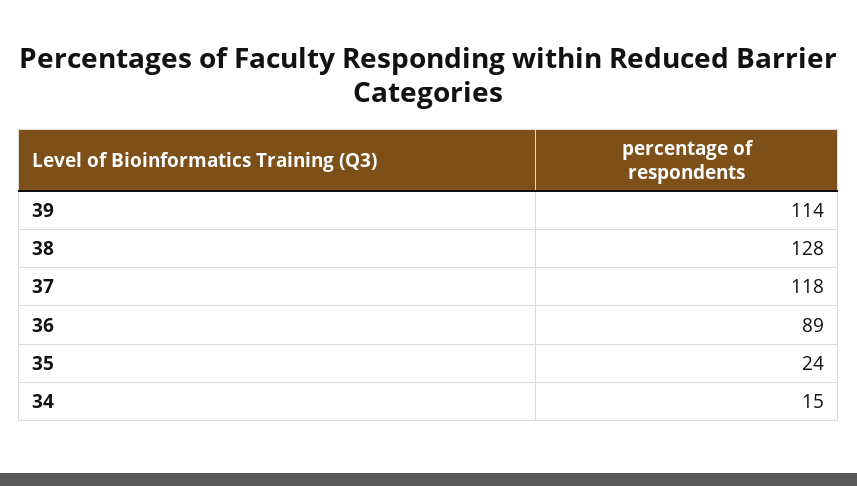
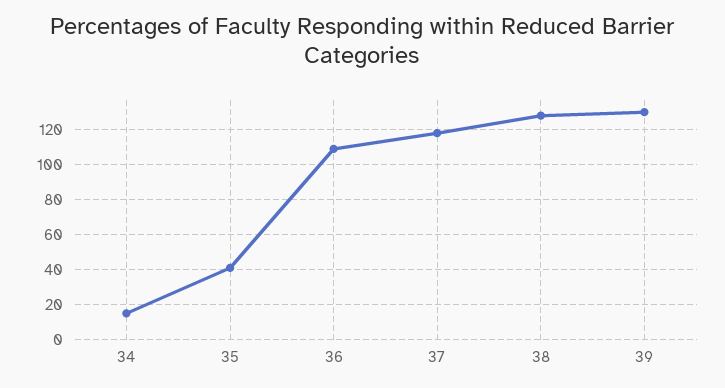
  {
-   "39": 114,
+   "39": 130,
    "38": 128,
    "37": 118,
-   "36": 89,
+   "36": 110,
-   "35": 24,
+   "35": 40,
    "34": 15
  }

